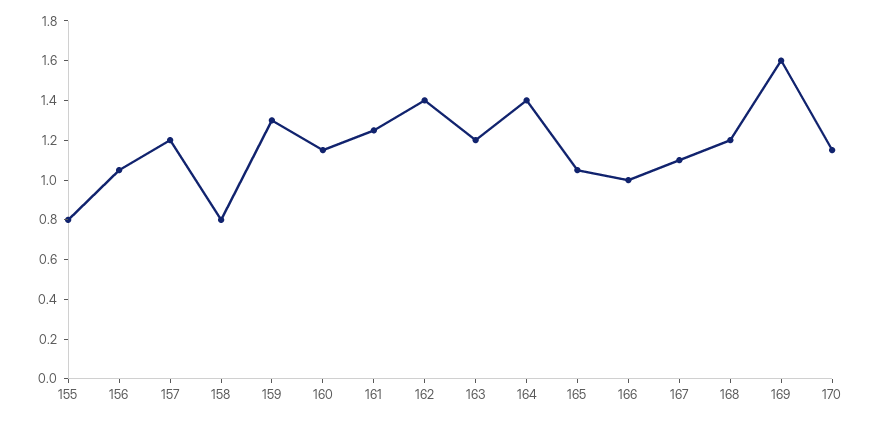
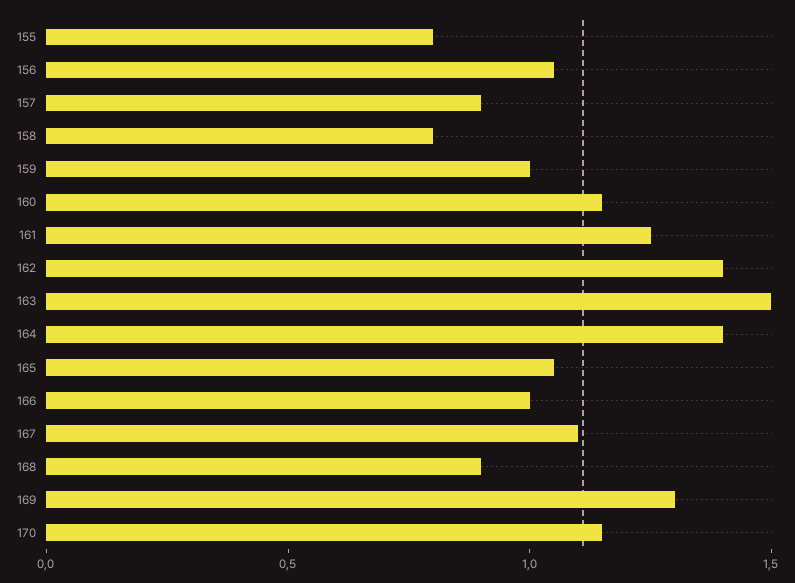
  {
    "155": 0.8,
    "156": 1.05,
-   "157": 1.2,
+   "157": 0.9,
    "158": 0.8,
-   "159": 1.3,
+   "159": 1,
    "160": 1.15,
    "161": 1.25,
    "162": 1.4,
-   "163": 1.2,
+   "163": 1.5,
    "164": 1.4,
    "165": 1.05,
    "166": 1,
    "167": 1.1,
-   "168": 1.2,
+   "168": 0.9,
-   "169": 1.6,
+   "169": 1.3,
    "170": 1.15
  }

